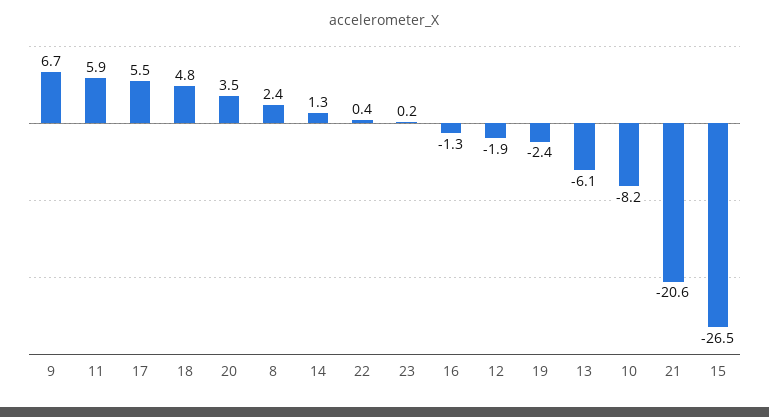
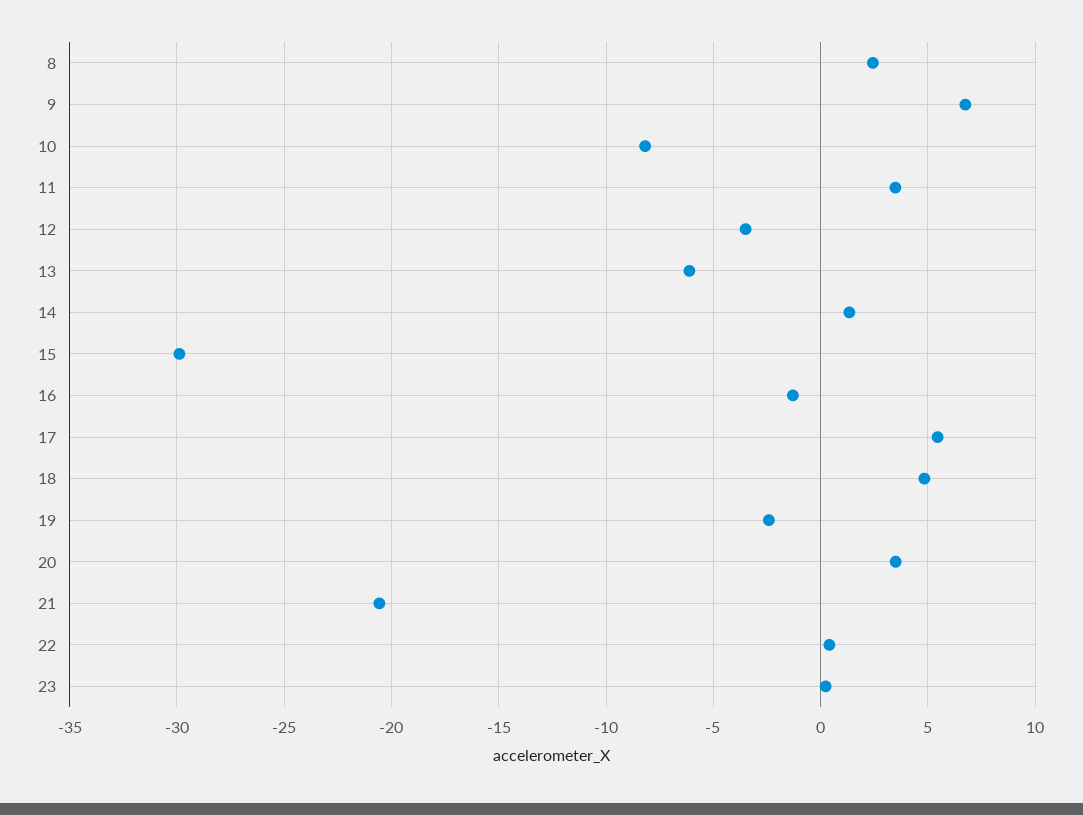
  {
    "9": 6.7,
-   "11": 5.9,
+   "11": 3.5,
    "17": 5.5,
    "18": 4.8,
    "20": 3.5,
    "8": 2.4,
    "14": 1.3,
    "22": 0.4,
    "23": 0.2,
    "16": -1.3,
-   "12": -1.9,
+   "12": -3.5,
    "19": -2.4,
    "13": -6.1,
    "10": -8.2,
    "21": -20.6,
-   "15": -26.5
+   "15": -30
  }

